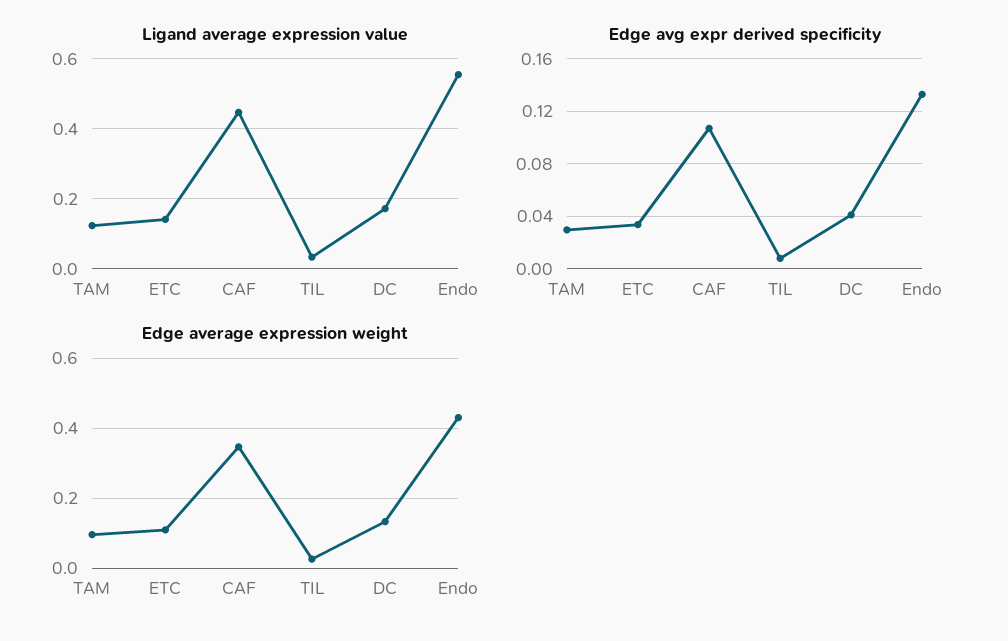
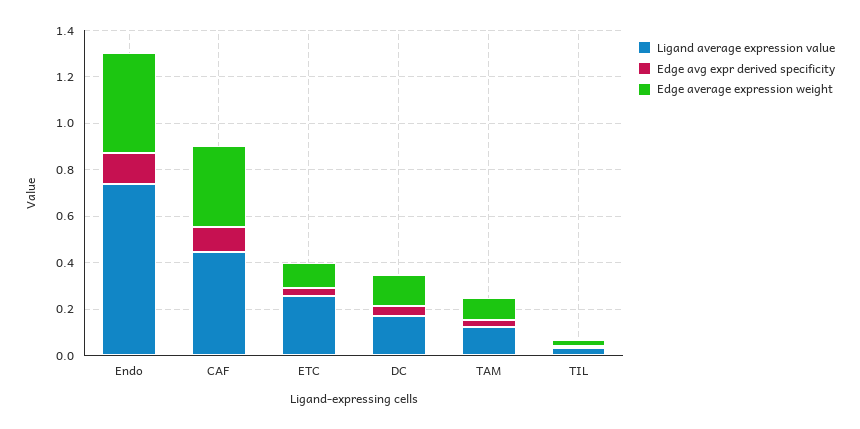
  {
    "Ligand average expression value": {
      "TAM": 0.12,
-     "ETC": 0.14,
+     "ETC": 0.25,
      "CAF": 0.44,
      "TIL": 0.04,
      "DC": 0.18,
-     "Endo": 0.56
+     "Endo": 0.75
    },
    "Edge avg expr derived specificity": {
      "TAM": 0.03,
      "ETC": 0.035,
      "CAF": 0.105,
      "TIL": 0.01,
      "DC": 0.04,
      "Endo": 0.135
    },
    "Edge average expression weight": {
      "TAM": 0.1,
      "ETC": 0.1,
      "CAF": 0.34,
      "TIL": 0.02,
      "DC": 0.14,
      "Endo": 0.44
    }
  }

